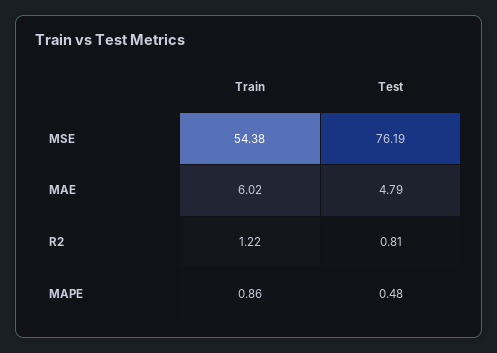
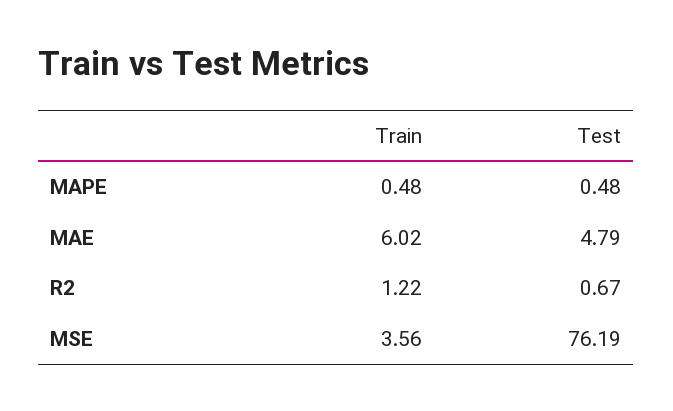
  {
    "Train": {
-     "MSE": 54.38,
+     "MSE": 3.56,
      "MAE": 6.02,
      "R2": 1.22,
-     "MAPE": 0.86
+     "MAPE": 0.48
    },
    "Test": {
      "MSE": 76.19,
      "MAE": 4.79,
-     "R2": 0.81,
+     "R2": 0.67,
      "MAPE": 0.48
    }
  }

